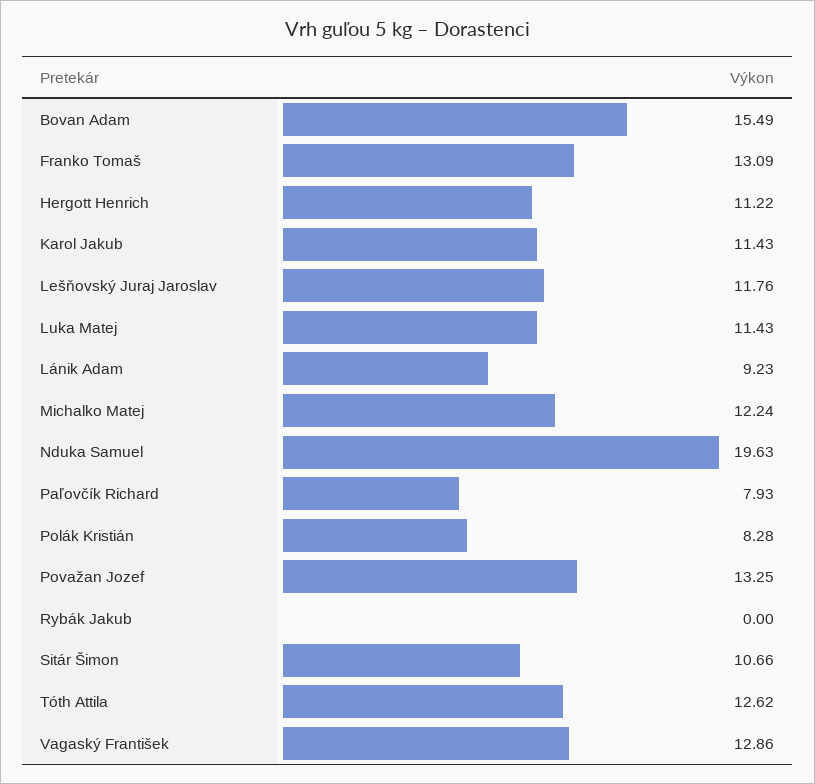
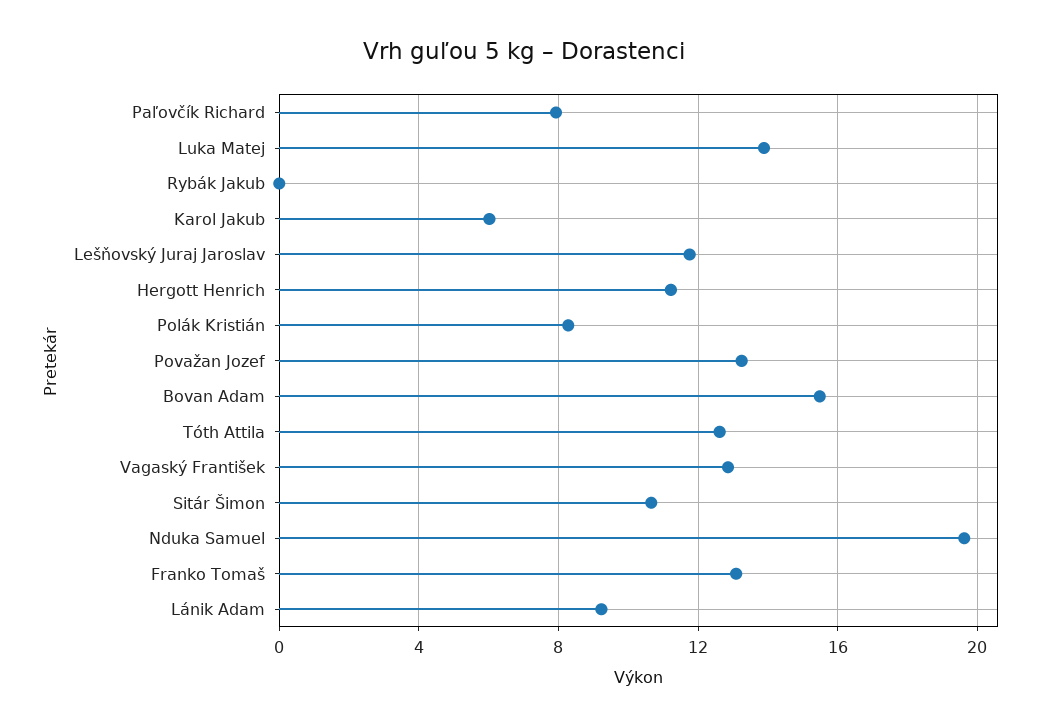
  {
    "Bovan Adam": 15.49,
    "Franko Tomaš": 13.09,
    "Hergott Henrich": 11.22,
-   "Karol Jakub": 11.43,
+   "Karol Jakub": 6,
    "Lešňovský Juraj Jaroslav": 11.76,
-   "Luka Matej": 11.43,
+   "Luka Matej": 14,
    "Lánik Adam": 9.23,
-   "Michalko Matej": 12.24,
    "Nduka Samuel": 19.63,
    "Paľovčík Richard": 7.93,
    "Polák Kristián": 8.28,
    "Považan Jozef": 13.25,
    "Rybák Jakub": 0,
    "Sitár Šimon": 10.66,
    "Tóth Attila": 12.62,
    "Vagaský František": 12.86
  }

